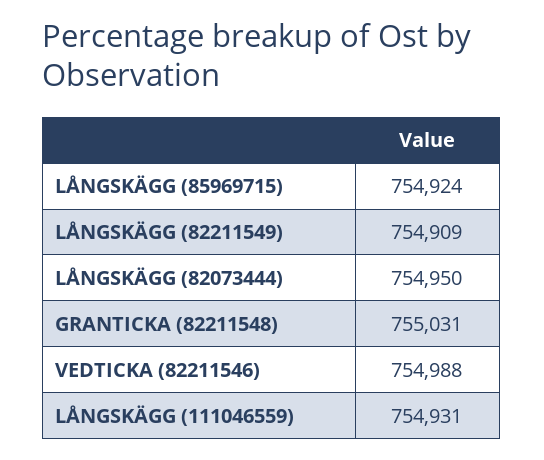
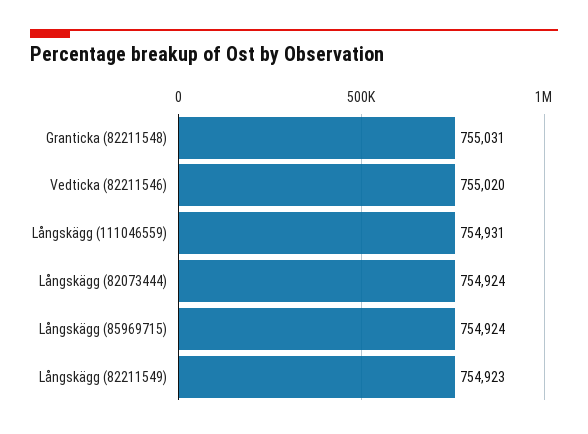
  {
    "LÅNGSKÄGG (85969715)": 754924,
-   "LÅNGSKÄGG (82211549)": 754909,
+   "LÅNGSKÄGG (82211549)": 754923,
-   "LÅNGSKÄGG (82073444)": 754950,
+   "LÅNGSKÄGG (82073444)": 754924,
    "GRANTICKA (82211548)": 755031,
-   "VEDTICKA (82211546)": 754988,
+   "VEDTICKA (82211546)": 755020,
    "LÅNGSKÄGG (111046559)": 754931
  }

